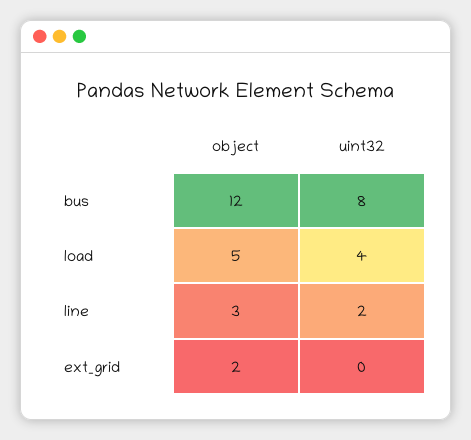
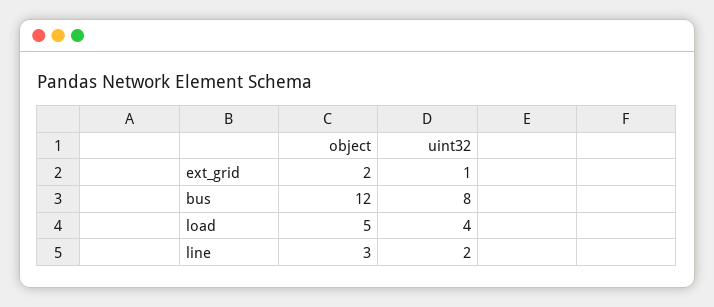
  {
    "object": {
      "bus": 12,
      "load": 5,
      "line": 3,
      "ext_grid": 2
    },
    "uint32": {
      "bus": 8,
      "load": 4,
      "line": 2,
-     "ext_grid": 0
+     "ext_grid": 1
    }
  }

